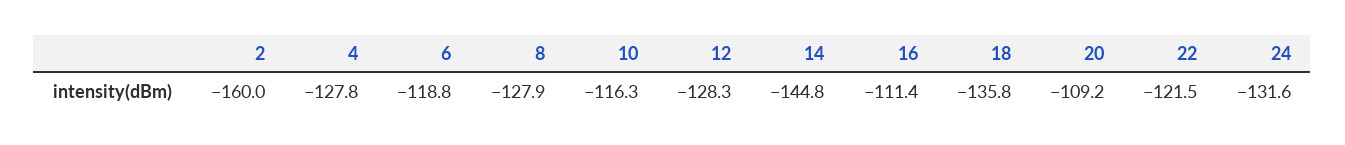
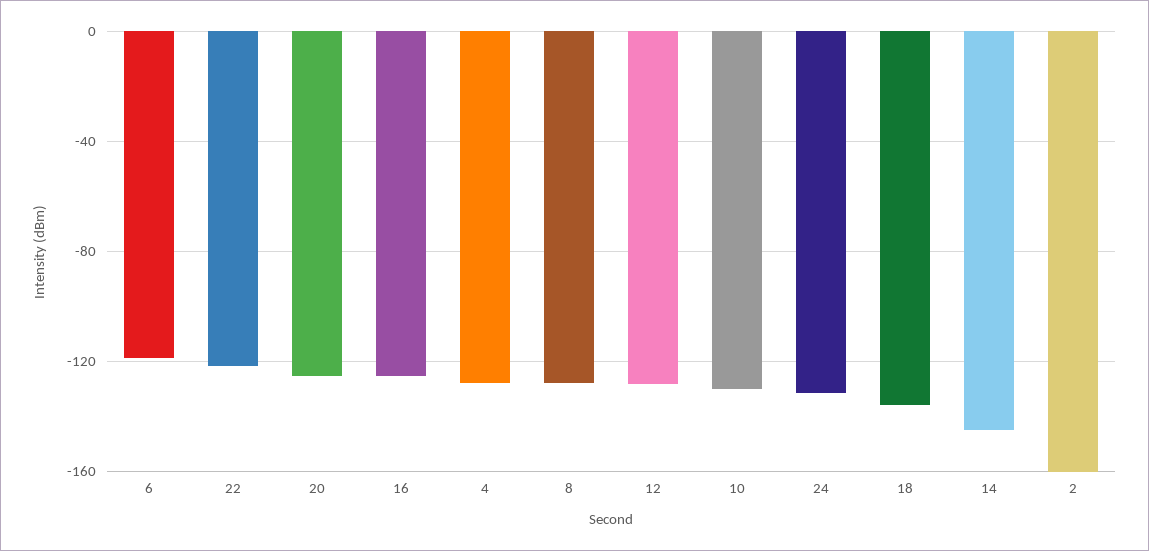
  {
    "2": -160,
    "4": -127.8,
    "6": -118.8,
    "8": -127.9,
-   "10": -116.3,
+   "10": -130,
    "12": -128.3,
    "14": -144.8,
-   "16": -111.4,
+   "16": -125,
    "18": -135.8,
-   "20": -109.2,
+   "20": -125,
    "22": -121.5,
    "24": -131.6
  }

